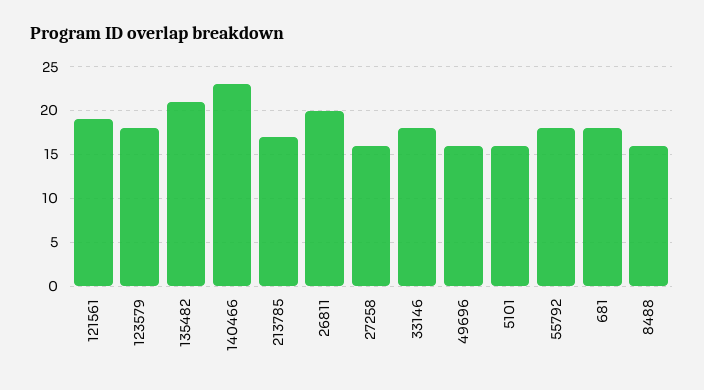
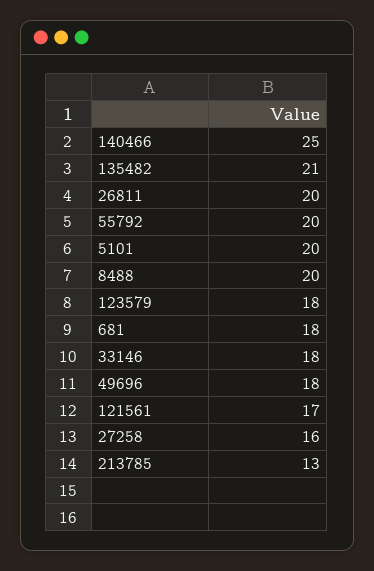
  {
-   "121561": 19,
+   "121561": 17,
    "123579": 18,
    "135482": 21,
-   "140466": 23,
+   "140466": 25,
-   "213785": 17,
+   "213785": 13,
    "26811": 20,
    "27258": 16,
    "33146": 18,
-   "49696": 16,
+   "49696": 18,
-   "5101": 16,
+   "5101": 20,
-   "55792": 18,
+   "55792": 20,
    "681": 18,
-   "8488": 16
+   "8488": 20
  }

